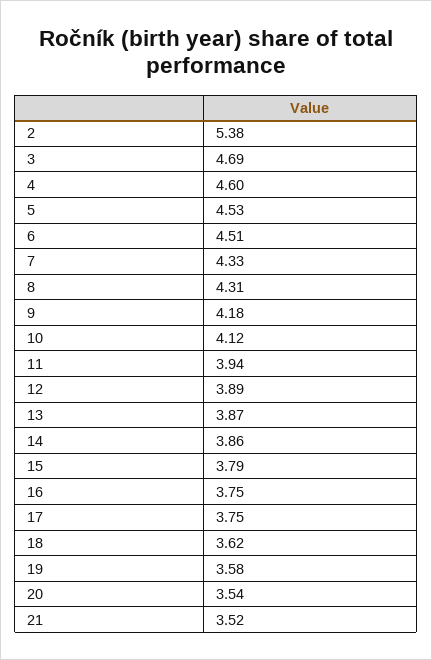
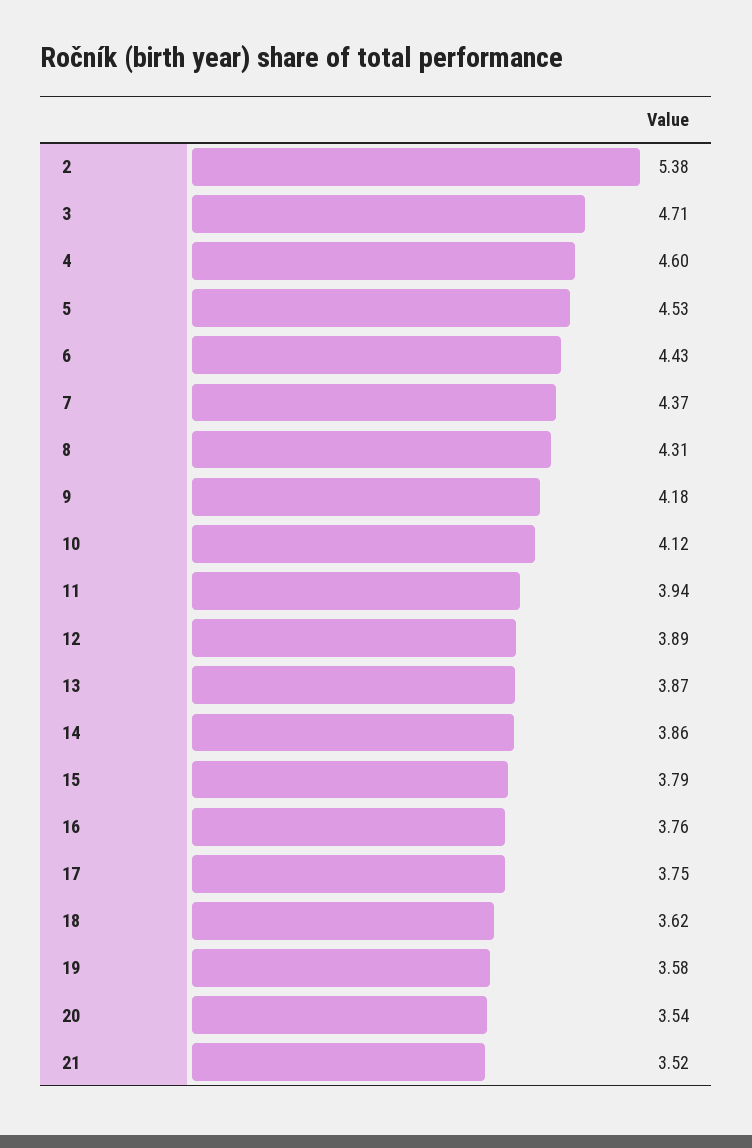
  {
    "2": 5.38,
-   "3": 4.69,
+   "3": 4.71,
    "4": 4.6,
    "5": 4.53,
-   "6": 4.51,
+   "6": 4.43,
-   "7": 4.33,
+   "7": 4.37,
    "8": 4.31,
    "9": 4.18,
    "10": 4.12,
    "11": 3.94,
    "12": 3.89,
    "13": 3.87,
    "14": 3.86,
    "15": 3.79,
-   "16": 3.75,
+   "16": 3.76,
    "17": 3.75,
    "18": 3.62,
    "19": 3.58,
    "20": 3.54,
    "21": 3.52
  }

